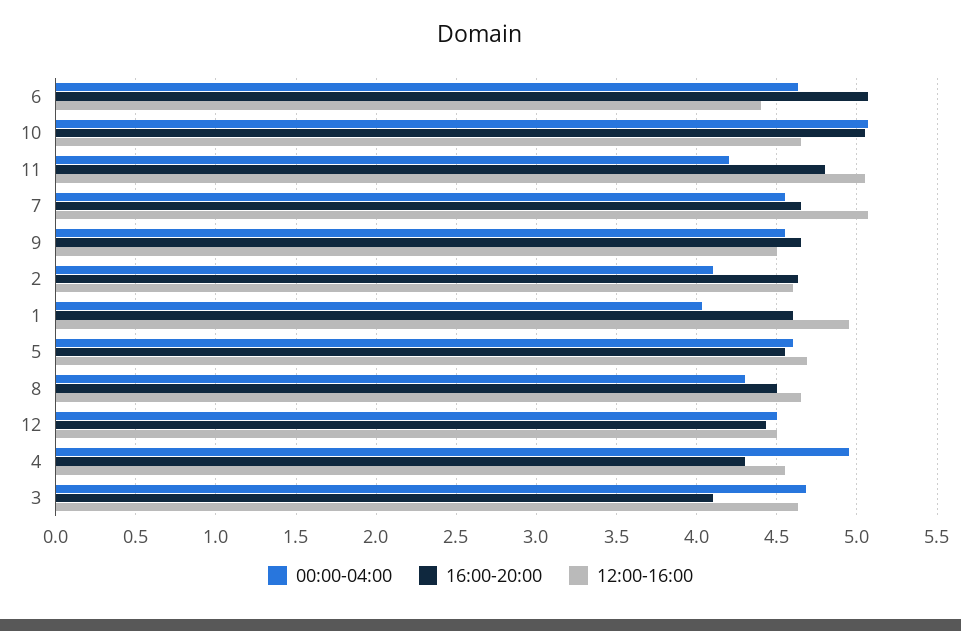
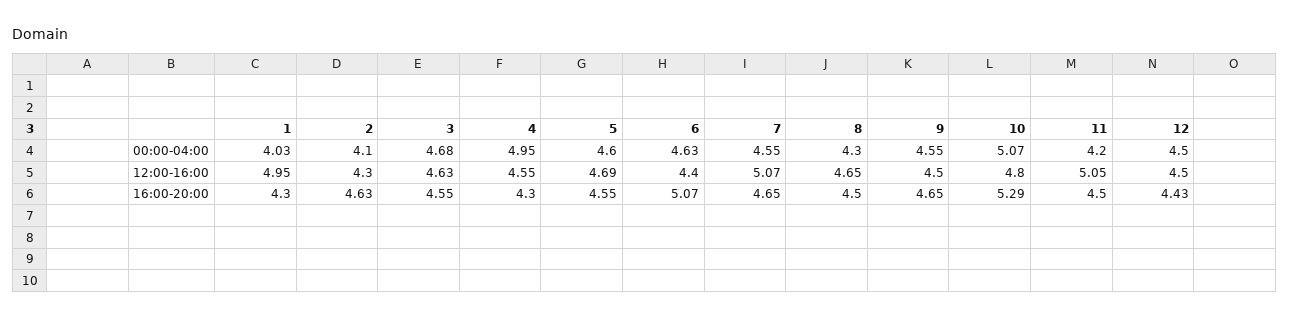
  {
    "00:00-04:00": {
      "6": 4.63,
      "10": 5.07,
      "11": 4.2,
      "7": 4.55,
      "9": 4.55,
      "2": 4.1,
      "1": 4.03,
      "5": 4.6,
      "8": 4.3,
      "12": 4.5,
      "4": 4.95,
      "3": 4.68
    },
    "16:00-20:00": {
      "6": 5.07,
-     "10": 5.05,
+     "10": 5.29,
-     "11": 4.8,
+     "11": 4.5,
      "7": 4.65,
      "9": 4.65,
      "2": 4.63,
-     "1": 4.6,
+     "1": 4.3,
      "5": 4.55,
      "8": 4.5,
      "12": 4.43,
      "4": 4.3,
-     "3": 4.1
+     "3": 4.55
    },
    "12:00-16:00": {
      "6": 4.4,
-     "10": 4.65,
+     "10": 4.8,
      "11": 5.05,
      "7": 5.07,
      "9": 4.5,
-     "2": 4.6,
+     "2": 4.3,
      "1": 4.95,
      "5": 4.69,
      "8": 4.65,
      "12": 4.5,
      "4": 4.55,
      "3": 4.63
    }
  }

